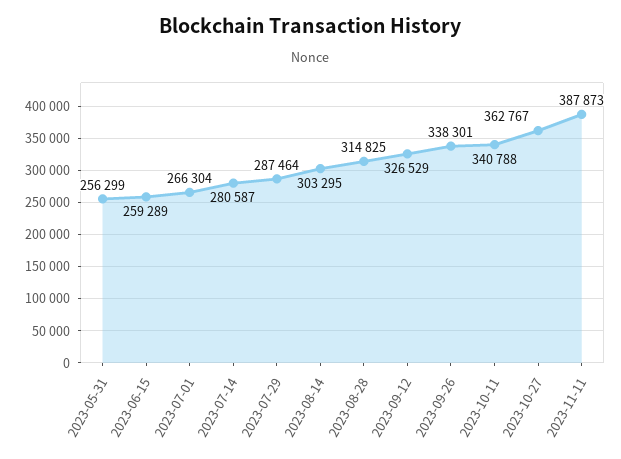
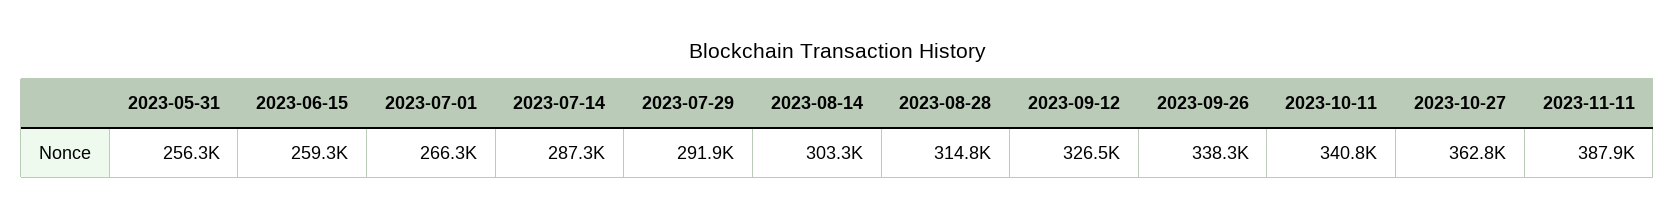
  {
    "2023-05-31": 256299,
    "2023-06-15": 259289,
    "2023-07-01": 266304,
-   "2023-07-14": 280587,
+   "2023-07-14": 287300,
-   "2023-07-29": 287464,
+   "2023-07-29": 291900,
    "2023-08-14": 303295,
    "2023-08-28": 314825,
    "2023-09-12": 326529,
    "2023-09-26": 338301,
    "2023-10-11": 340788,
    "2023-10-27": 362767,
    "2023-11-11": 387873
  }

